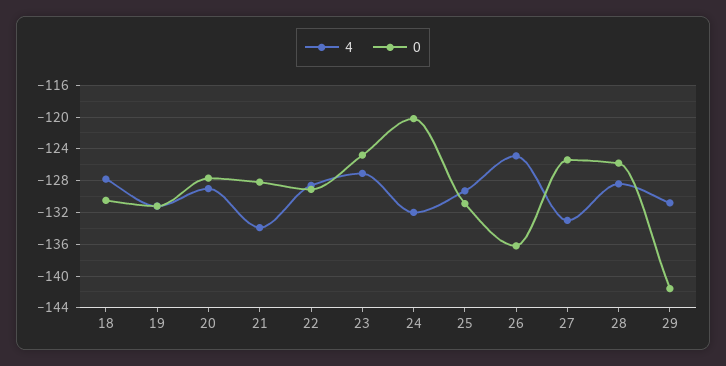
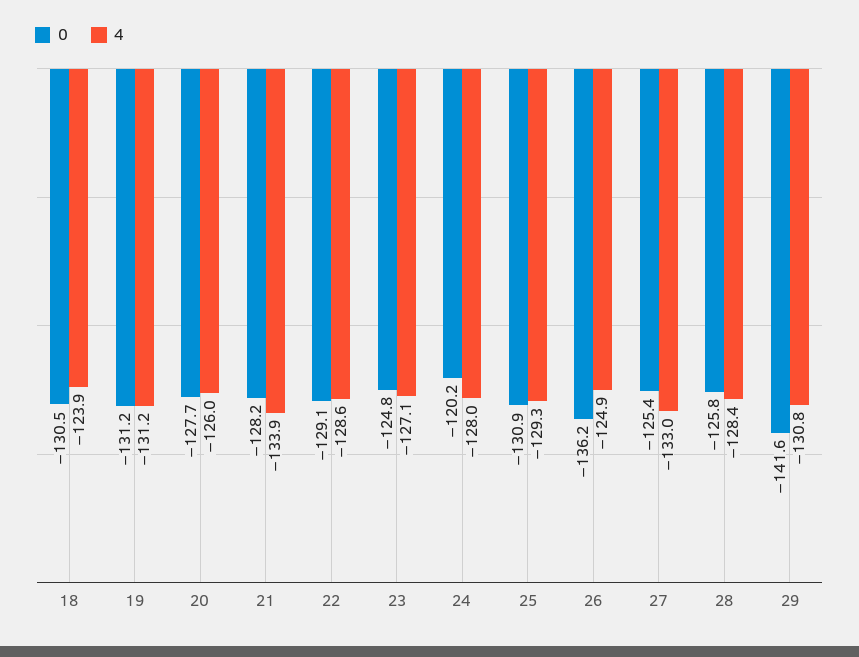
  {
    "4": {
-     "18": -128,
+     "18": -123.9,
      "19": -131.2,
-     "20": -129,
+     "20": -126,
      "21": -133.9,
      "22": -128.6,
      "23": -127.1,
-     "24": -132,
+     "24": -128,
      "25": -129.3,
      "26": -124.9,
      "27": -133,
      "28": -128.4,
      "29": -130.8
    },
    "0": {
      "18": -130.5,
      "19": -131.2,
      "20": -127.7,
      "21": -128.2,
      "22": -129.1,
      "23": -124.8,
      "24": -120.2,
      "25": -130.9,
      "26": -136.2,
      "27": -125.4,
      "28": -125.8,
      "29": -141.6
    }
  }

